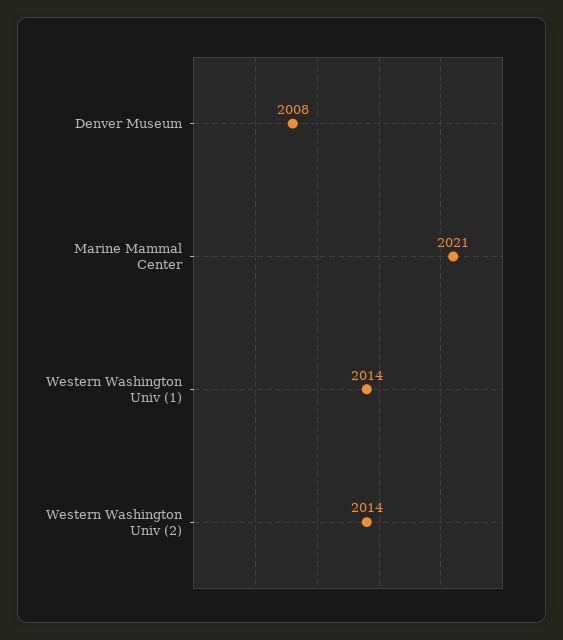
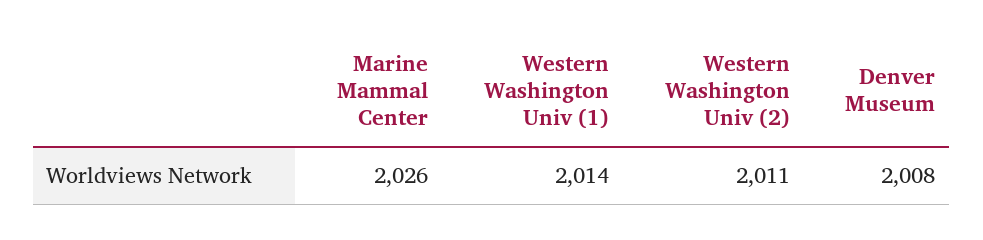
  {
    "Denver Museum": 2008,
-   "Marine Mammal Center": 2021,
+   "Marine Mammal Center": 2026,
    "Western Washington Univ (1)": 2014,
-   "Western Washington Univ (2)": 2014
+   "Western Washington Univ (2)": 2011
  }

